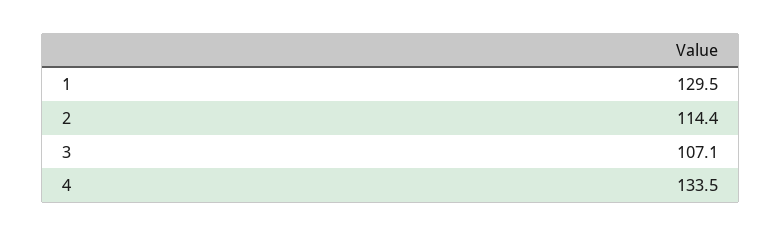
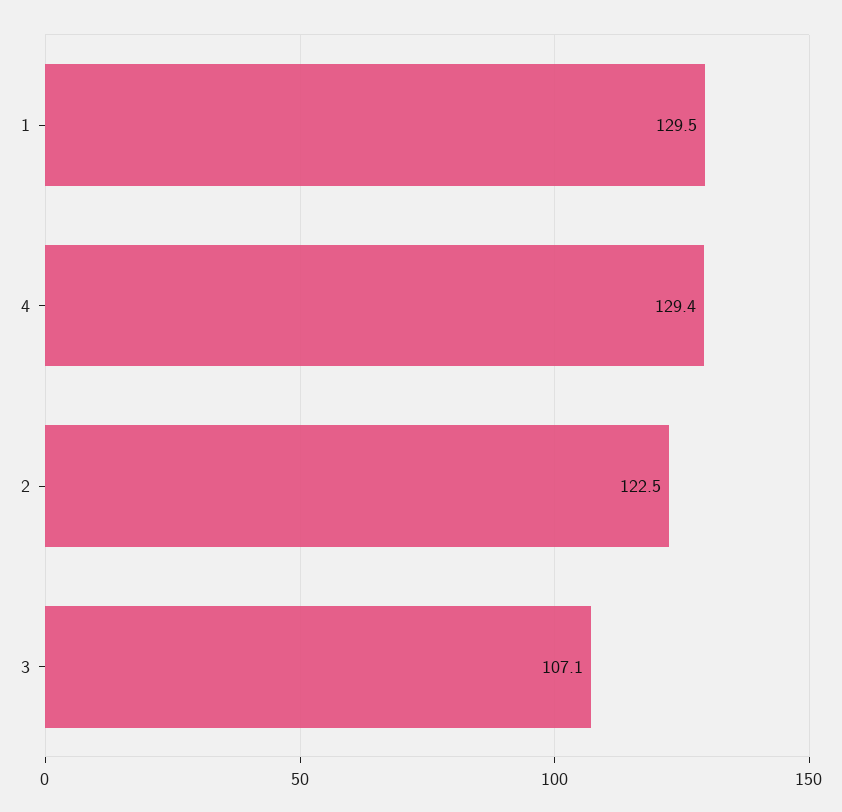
  {
    "1": 129.5,
-   "2": 114.4,
+   "2": 122.5,
    "3": 107.1,
-   "4": 133.5
+   "4": 129.4
  }

